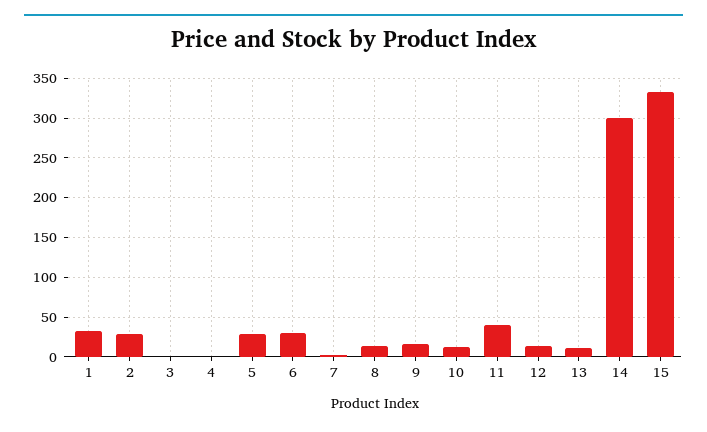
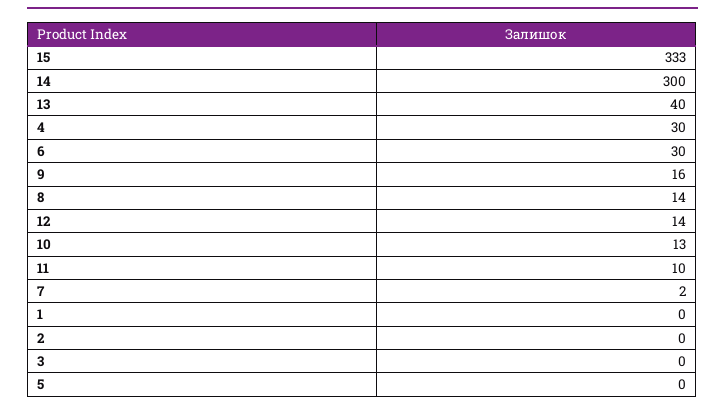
  {
-   "1": 30,
+   "1": 0,
-   "2": 30,
+   "2": 0,
    "3": 0,
-   "4": 0,
+   "4": 30,
-   "5": 30,
+   "5": 0,
    "6": 30,
    "7": 2,
    "8": 14,
    "9": 16,
    "10": 13,
-   "11": 40,
+   "11": 10,
    "12": 14,
-   "13": 10,
+   "13": 40,
    "14": 300,
    "15": 333
  }

